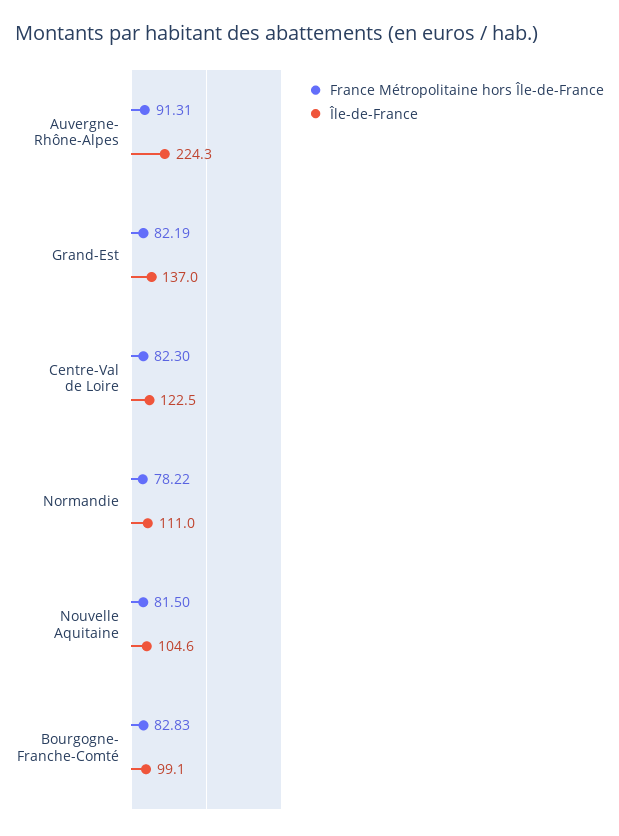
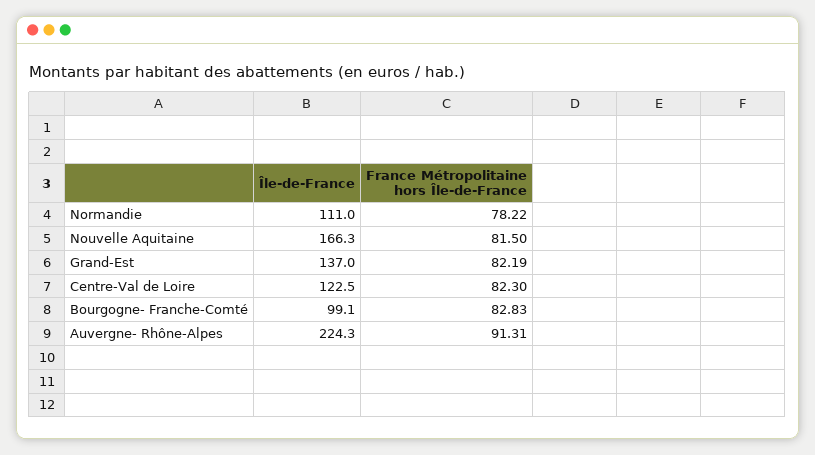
  {
    "France Métropolitaine hors Île-de-France": {
      "Auvergne- Rhône-Alpes": 91.31,
      "Grand-Est": 82.19,
      "Centre-Val de Loire": 82.3,
      "Normandie": 78.22,
      "Nouvelle Aquitaine": 81.5,
      "Bourgogne- Franche-Comté": 82.83
    },
    "Île-de-France": {
      "Auvergne- Rhône-Alpes": 224.3,
      "Grand-Est": 137,
      "Centre-Val de Loire": 122.5,
      "Normandie": 111,
-     "Nouvelle Aquitaine": 104.6,
+     "Nouvelle Aquitaine": 166.3,
      "Bourgogne- Franche-Comté": 99.1
    }
  }

